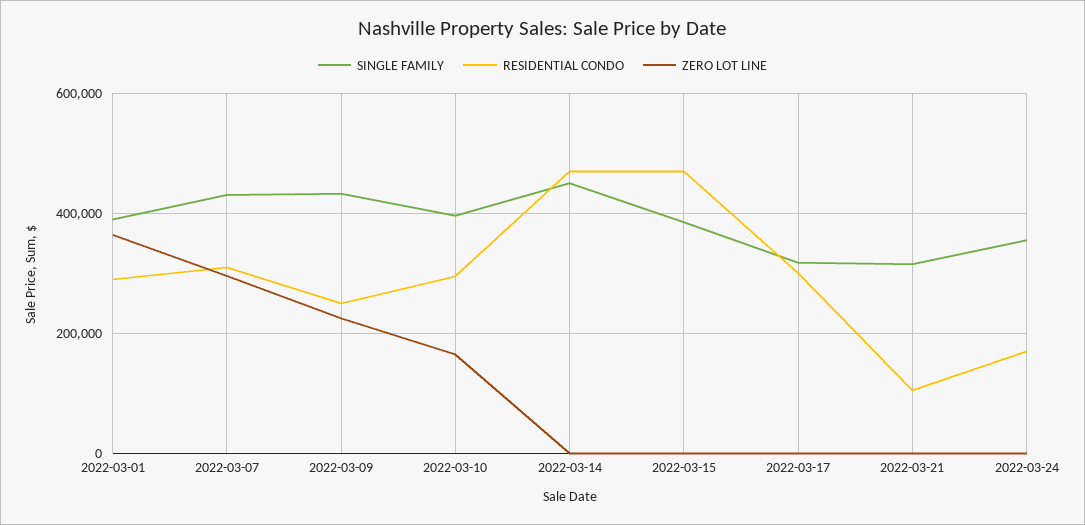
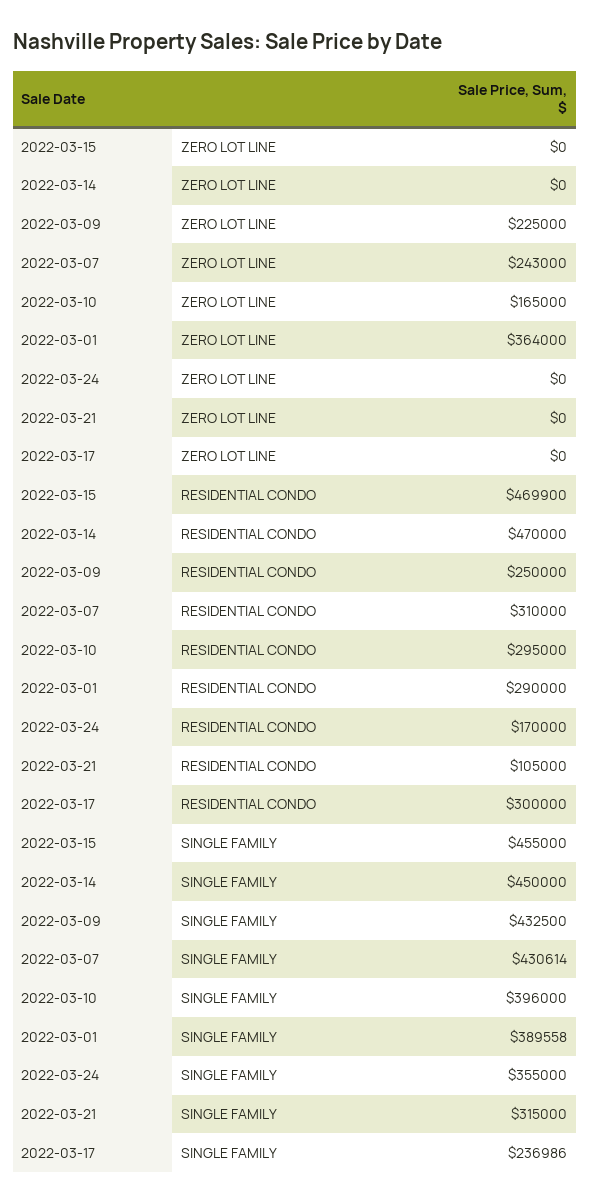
  {
    "SINGLE FAMILY": {
      "2022-03-01": 389558,
      "2022-03-07": 430614,
      "2022-03-09": 432500,
      "2022-03-10": 396000,
      "2022-03-14": 450000,
-     "2022-03-15": 380000,
+     "2022-03-15": 455000,
-     "2022-03-17": 320000,
+     "2022-03-17": 236986,
      "2022-03-21": 315000,
      "2022-03-24": 355000
    },
    "RESIDENTIAL CONDO": {
      "2022-03-01": 290000,
      "2022-03-07": 310000,
      "2022-03-09": 250000,
      "2022-03-10": 295000,
      "2022-03-14": 470000,
      "2022-03-15": 469900,
      "2022-03-17": 300000,
      "2022-03-21": 105000,
      "2022-03-24": 170000
    },
    "ZERO LOT LINE": {
      "2022-03-01": 364000,
-     "2022-03-07": 300000,
+     "2022-03-07": 243000,
      "2022-03-09": 225000,
      "2022-03-10": 165000,
      "2022-03-14": 0,
      "2022-03-15": 0,
      "2022-03-17": 0,
      "2022-03-21": 0,
      "2022-03-24": 0
    }
  }

